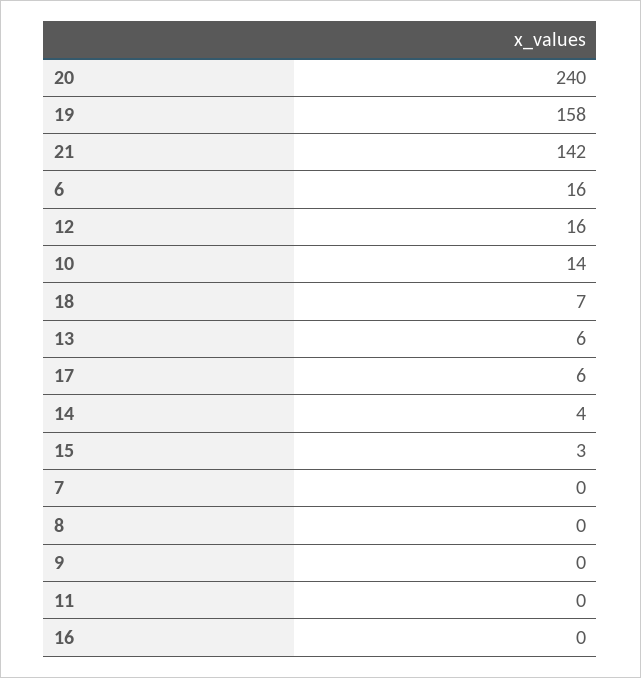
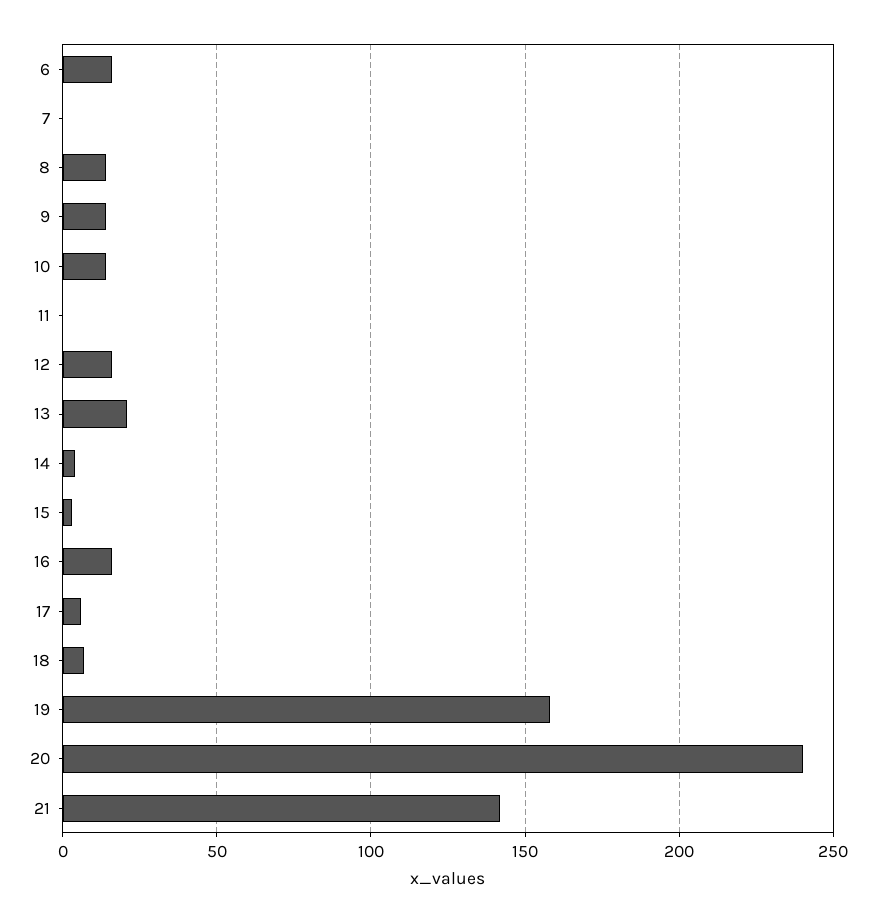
  {
    "20": 240,
    "19": 158,
    "21": 142,
    "6": 16,
    "12": 16,
    "10": 14,
    "18": 7,
-   "13": 6,
+   "13": 20,
    "17": 6,
    "14": 4,
    "15": 3,
    "7": 0,
-   "8": 0,
+   "8": 15,
-   "9": 0,
+   "9": 15,
    "11": 0,
-   "16": 0
+   "16": 15
  }

